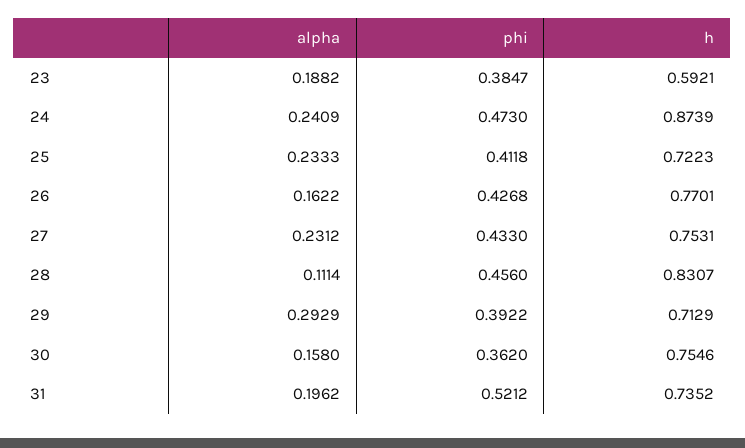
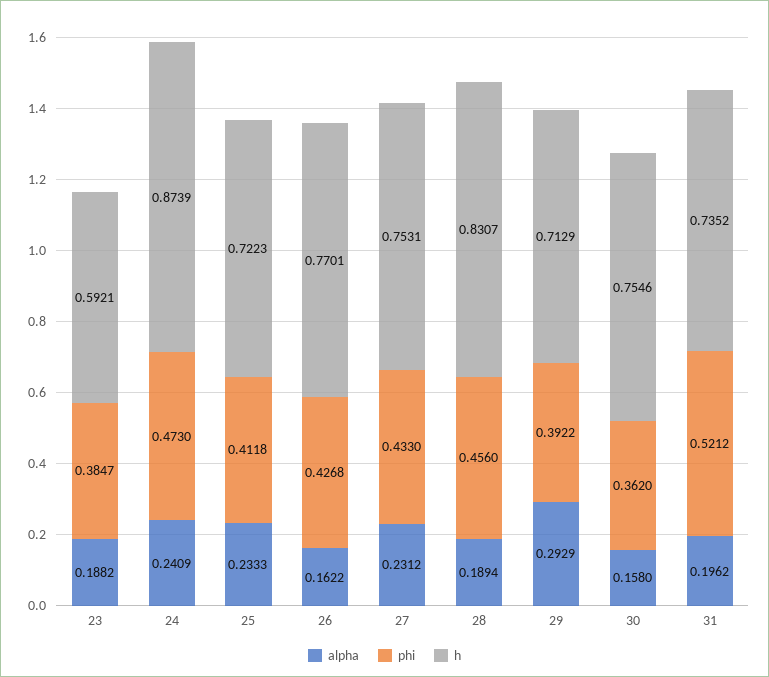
  {
    "alpha": {
      "23": 0.1882,
      "24": 0.2409,
      "25": 0.2333,
      "26": 0.1622,
      "27": 0.2312,
-     "28": 0.1114,
+     "28": 0.1894,
      "29": 0.2929,
      "30": 0.158,
      "31": 0.1962
    },
    "phi": {
      "23": 0.3847,
      "24": 0.473,
      "25": 0.4118,
      "26": 0.4268,
      "27": 0.433,
      "28": 0.456,
      "29": 0.3922,
      "30": 0.362,
      "31": 0.5212
    },
    "h": {
      "23": 0.5921,
      "24": 0.8739,
      "25": 0.7223,
      "26": 0.7701,
      "27": 0.7531,
      "28": 0.8307,
      "29": 0.7129,
      "30": 0.7546,
      "31": 0.7352
    }
  }

